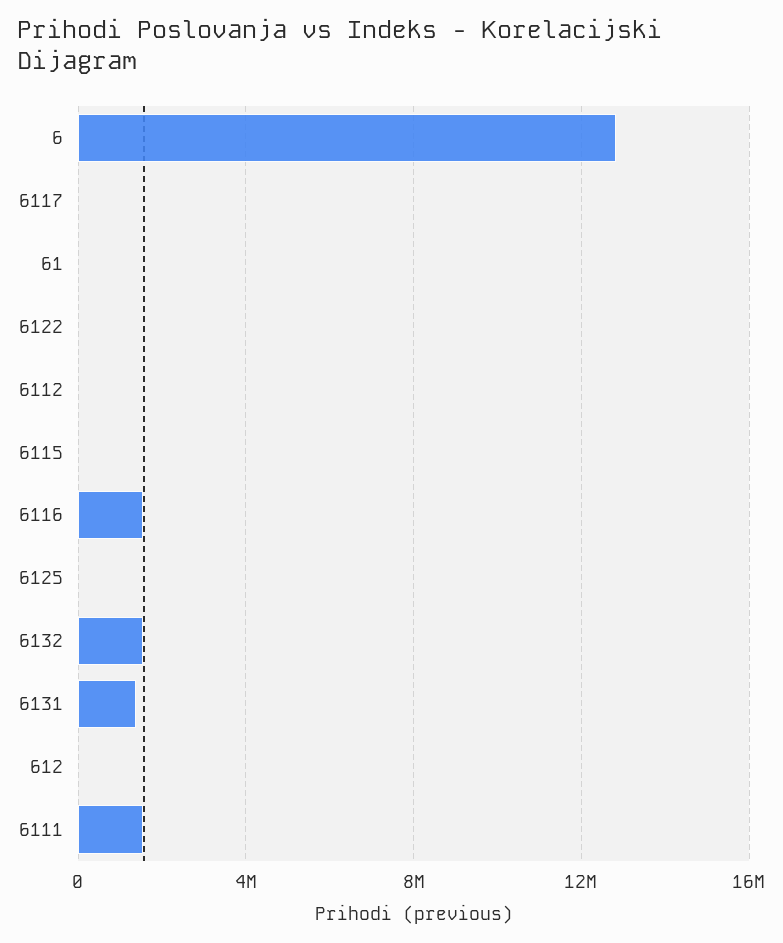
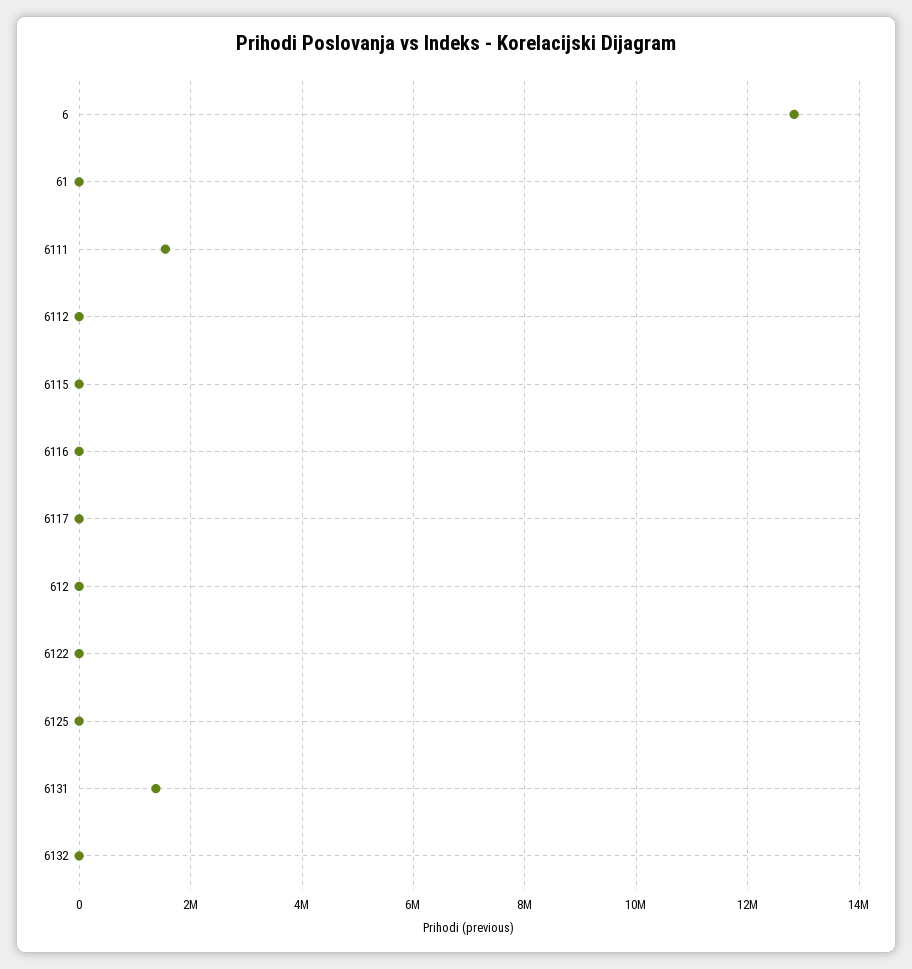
  {
    "6": 12800000,
    "6117": 0,
    "61": 0,
    "6122": 0,
    "6112": 0,
    "6115": 0,
-   "6116": 1500000,
+   "6116": 0,
    "6125": 0,
-   "6132": 1500000,
+   "6132": 0,
    "6131": 1400000,
    "612": 0,
    "6111": 1600000
  }

